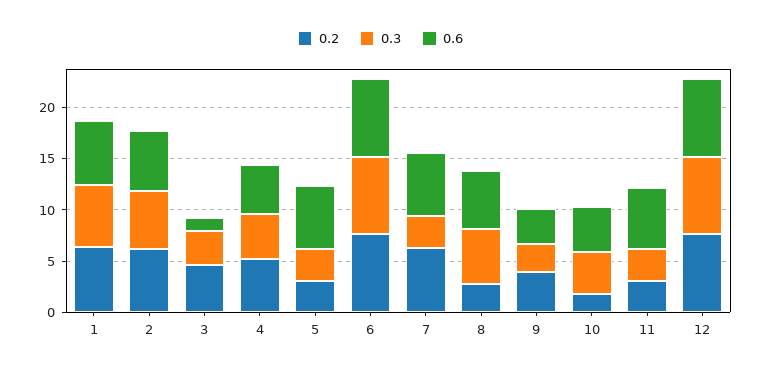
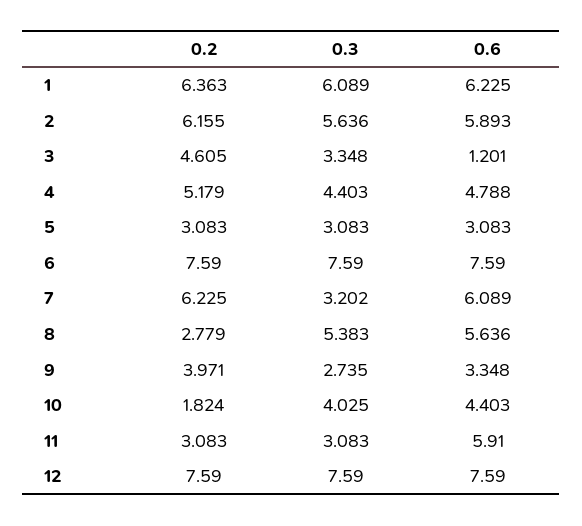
  {
    "0.2": {
      "1": 6.363,
      "2": 6.155,
      "3": 4.605,
      "4": 5.179,
      "5": 3.083,
      "6": 7.59,
      "7": 6.225,
      "8": 2.779,
      "9": 3.971,
      "10": 1.824,
      "11": 3.083,
      "12": 7.59
    },
    "0.3": {
      "1": 6.089,
      "2": 5.636,
      "3": 3.348,
      "4": 4.403,
      "5": 3.083,
      "6": 7.59,
      "7": 3.202,
      "8": 5.383,
      "9": 2.735,
      "10": 4.025,
      "11": 3.083,
      "12": 7.59
    },
    "0.6": {
      "1": 6.225,
      "2": 5.893,
      "3": 1.201,
      "4": 4.788,
-     "5": 6,
+     "5": 3.083,
      "6": 7.59,
      "7": 6.089,
      "8": 5.636,
      "9": 3.348,
      "10": 4.403,
      "11": 5.91,
      "12": 7.59
    }
  }

